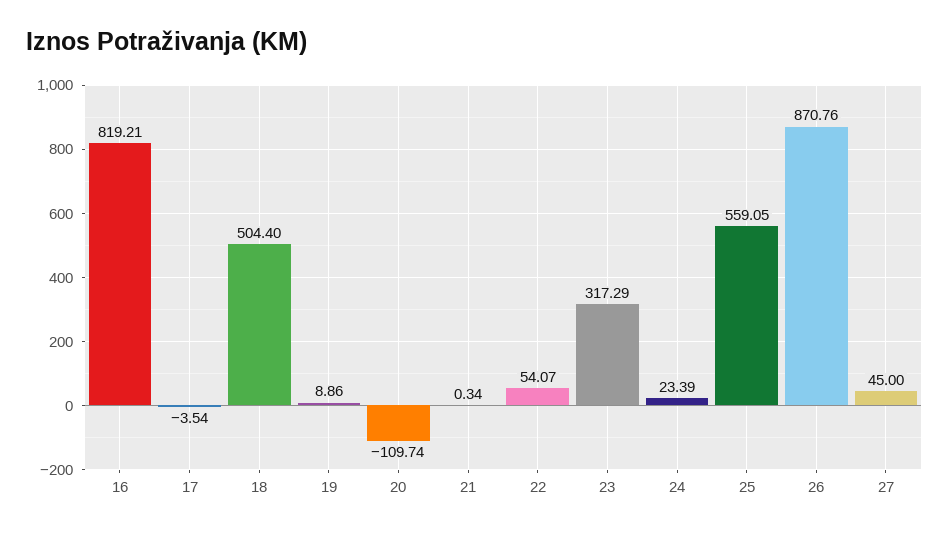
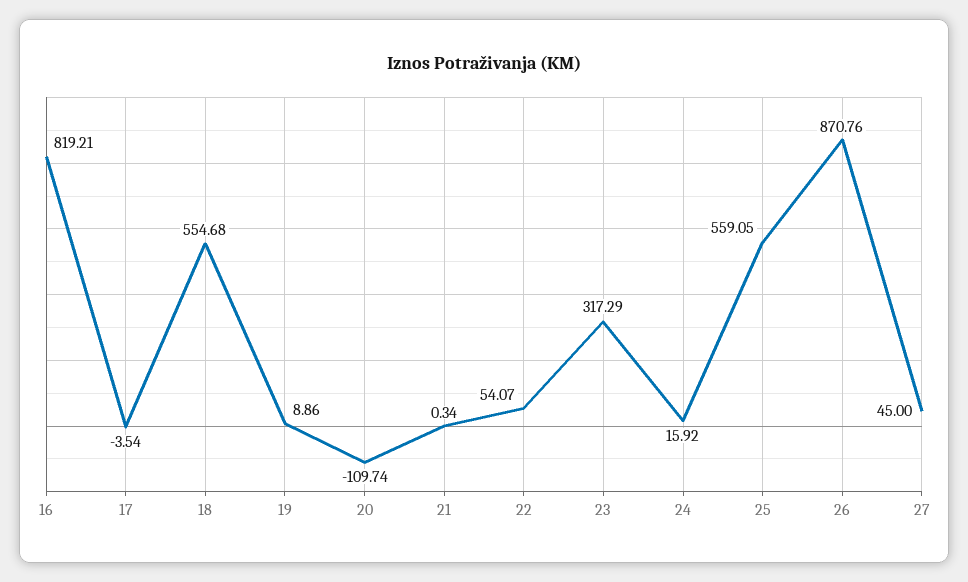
  {
    "16": 819.21,
    "17": -3.54,
-   "18": 504.4,
+   "18": 554.68,
    "19": 8.86,
    "20": -109.74,
    "21": 0.34,
    "22": 54.07,
    "23": 317.29,
-   "24": 23.39,
+   "24": 15.92,
    "25": 559.05,
    "26": 870.76,
    "27": 45
  }

